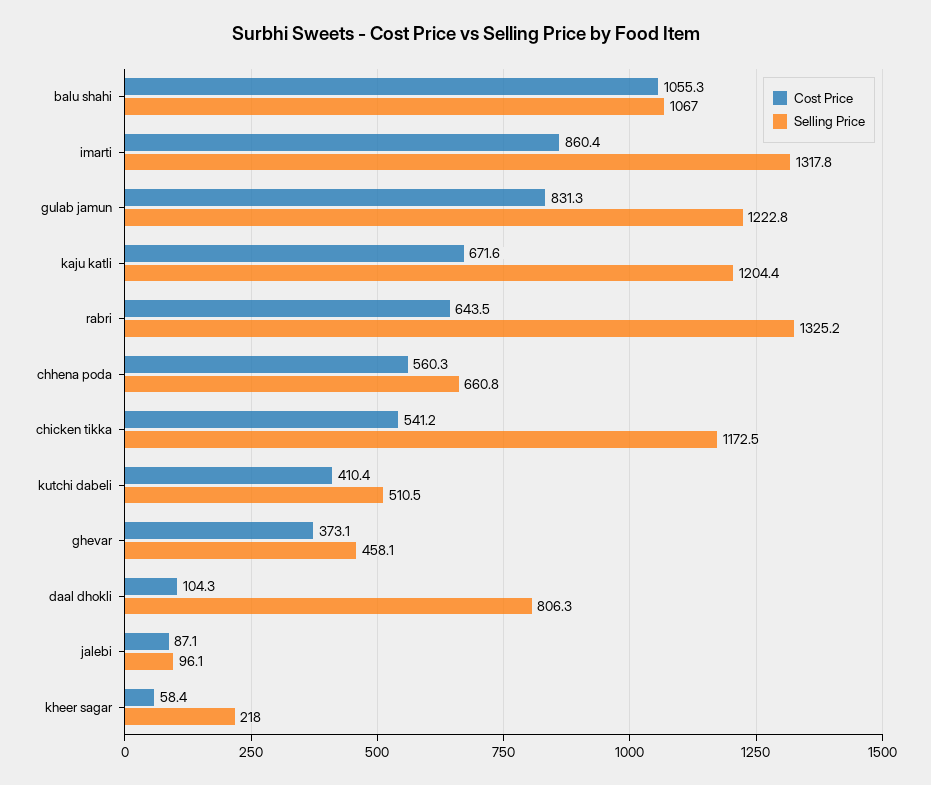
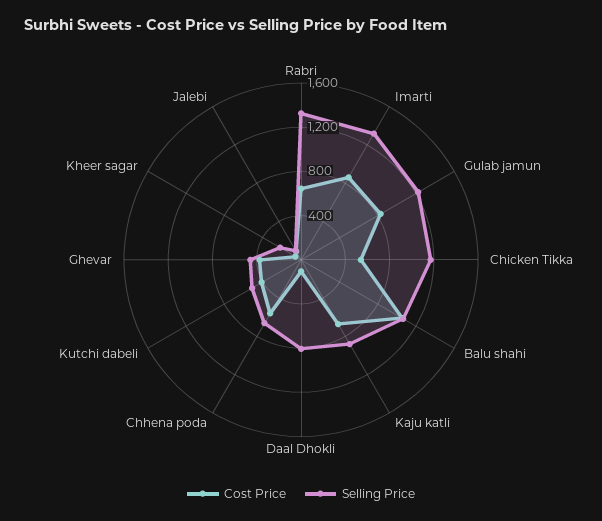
  {
    "Cost Price": {
      "balu shahi": 1055.3,
      "imarti": 860.4,
      "gulab jamun": 831.3,
      "kaju katli": 671.6,
      "rabri": 643.5,
      "chhena poda": 560.3,
      "chicken tikka": 541.2,
      "kutchi dabeli": 410.4,
      "ghevar": 373.1,
      "daal dhokli": 104.3,
      "jalebi": 87.1,
      "kheer sagar": 58.4
    },
    "Selling Price": {
      "balu shahi": 1067,
      "imarti": 1317.8,
      "gulab jamun": 1222.8,
-     "kaju katli": 1204.4,
+     "kaju katli": 900,
      "rabri": 1325.2,
      "chhena poda": 660.8,
      "chicken tikka": 1172.5,
      "kutchi dabeli": 510.5,
      "ghevar": 458.1,
      "daal dhokli": 806.3,
      "jalebi": 96.1,
      "kheer sagar": 218
    }
  }

